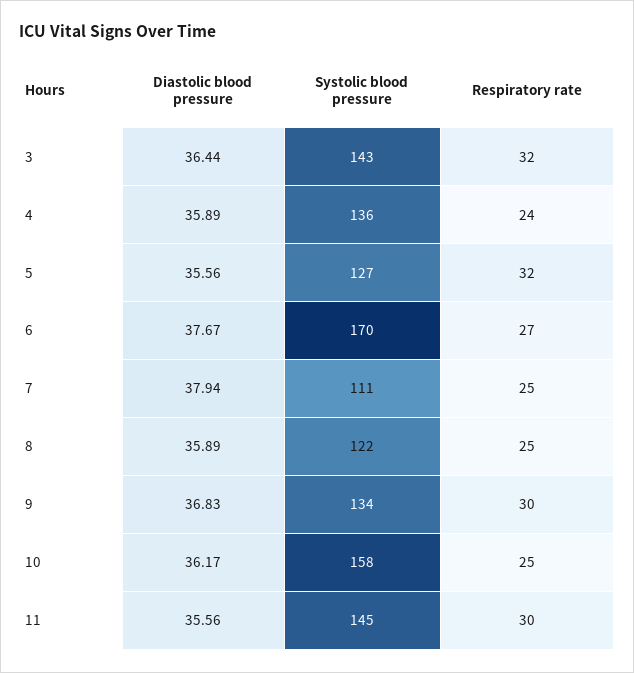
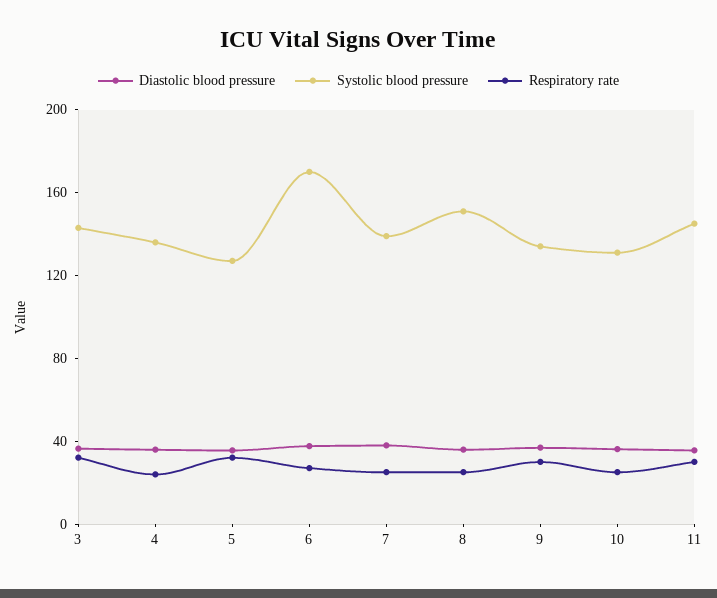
  {
    "Diastolic blood pressure": {
      "3": 36.44,
      "4": 35.89,
      "5": 35.56,
      "6": 37.67,
      "7": 37.94,
      "8": 35.89,
      "9": 36.83,
      "10": 36.17,
      "11": 35.56
    },
    "Systolic blood pressure": {
      "3": 143,
      "4": 136,
      "5": 127,
      "6": 170,
-     "7": 111,
+     "7": 140,
-     "8": 122,
+     "8": 150,
      "9": 134,
-     "10": 158,
+     "10": 130,
      "11": 145
    },
    "Respiratory rate": {
      "3": 32,
      "4": 24,
      "5": 32,
      "6": 27,
      "7": 25,
      "8": 25,
      "9": 30,
      "10": 25,
      "11": 30
    }
  }

